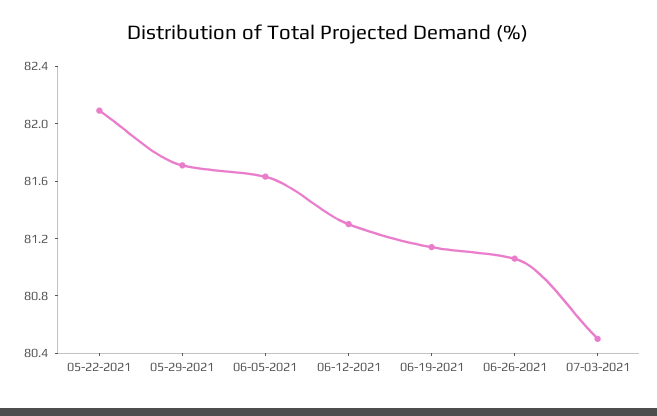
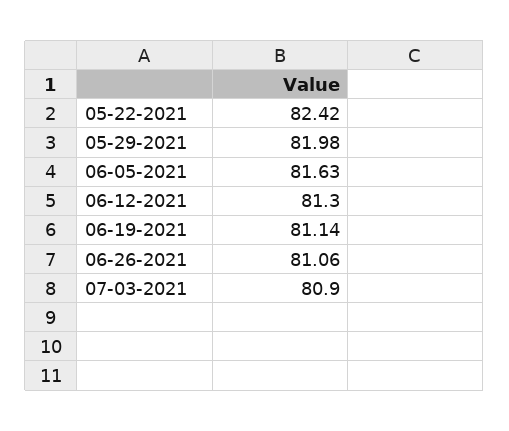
  {
-   "05-22-2021": 82.1,
+   "05-22-2021": 82.42,
-   "05-29-2021": 81.7,
+   "05-29-2021": 81.98,
    "06-05-2021": 81.63,
    "06-12-2021": 81.3,
    "06-19-2021": 81.14,
    "06-26-2021": 81.06,
-   "07-03-2021": 80.5
+   "07-03-2021": 80.9
  }

